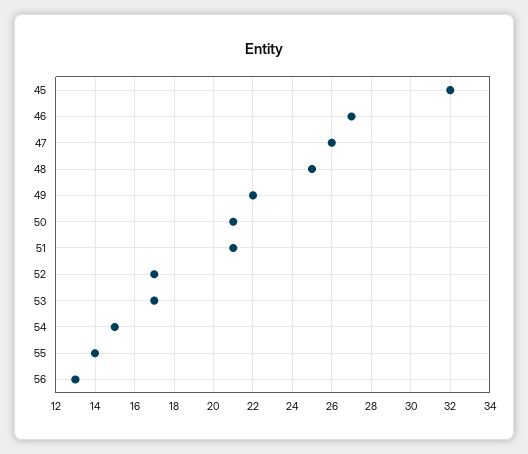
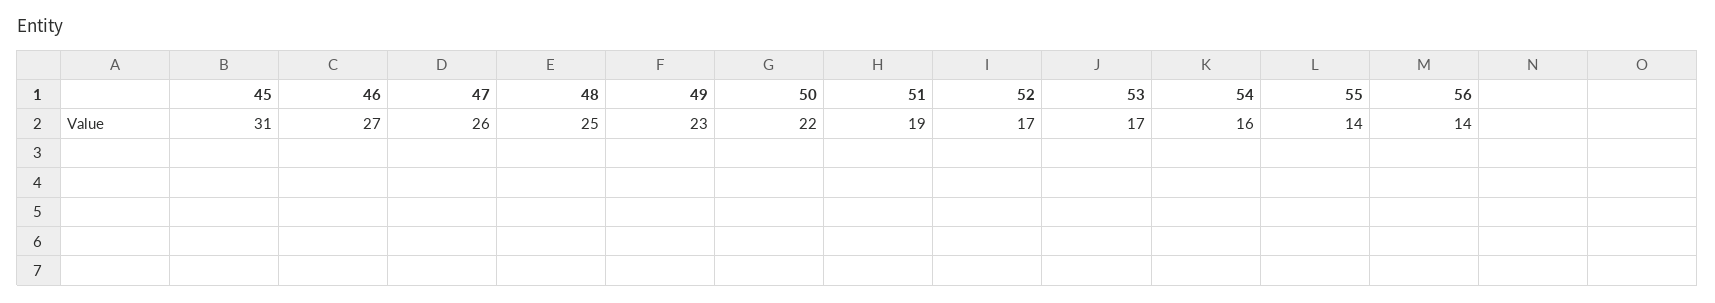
  {
-   "45": 32,
+   "45": 31,
    "46": 27,
    "47": 26,
    "48": 25,
-   "49": 22,
+   "49": 23,
-   "50": 21,
+   "50": 22,
-   "51": 21,
+   "51": 19,
    "52": 17,
    "53": 17,
-   "54": 15,
+   "54": 16,
    "55": 14,
-   "56": 13
+   "56": 14
  }

